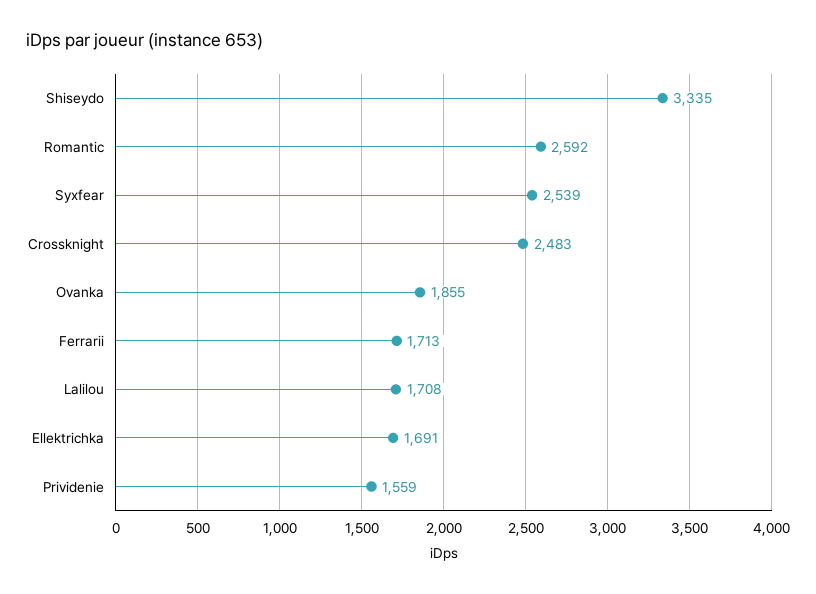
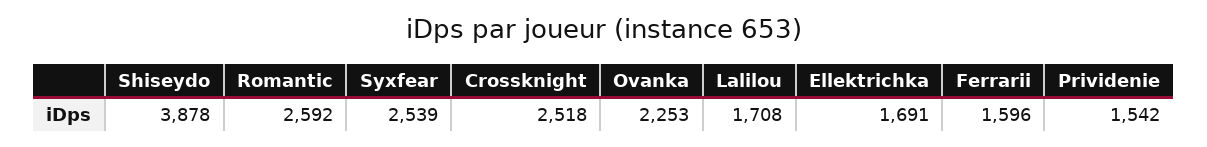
  {
-   "Shiseydo": 3335,
+   "Shiseydo": 3878,
    "Romantic": 2592,
    "Syxfear": 2539,
-   "Crossknight": 2483,
+   "Crossknight": 2518,
-   "Ovanka": 1855,
+   "Ovanka": 2253,
-   "Ferrarii": 1713,
+   "Ferrarii": 1596,
    "Lalilou": 1708,
    "Ellektrichka": 1691,
-   "Prividenie": 1559
+   "Prividenie": 1542
  }

